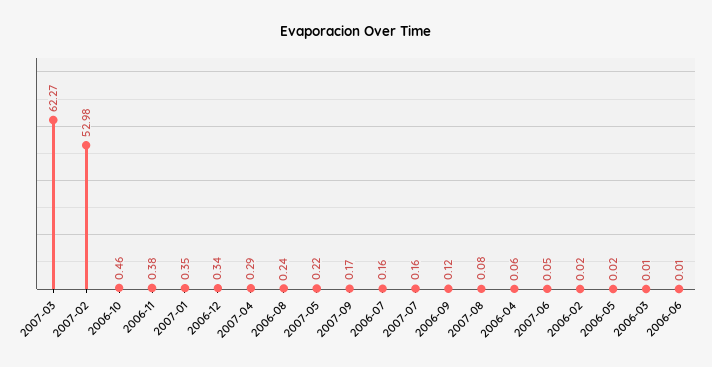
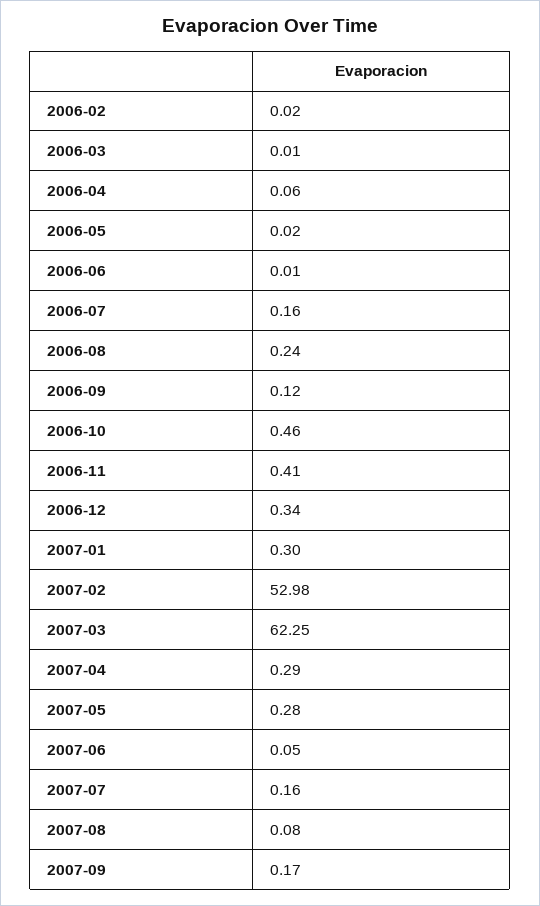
  {
-   "2007-03": 62.27,
+   "2007-03": 62.25,
    "2007-02": 52.98,
    "2006-10": 0.46,
-   "2006-11": 0.38,
+   "2006-11": 0.41,
-   "2007-01": 0.35,
+   "2007-01": 0.3,
    "2006-12": 0.34,
    "2007-04": 0.29,
    "2006-08": 0.24,
-   "2007-05": 0.22,
+   "2007-05": 0.28,
    "2007-09": 0.17,
    "2006-07": 0.16,
    "2007-07": 0.16,
    "2006-09": 0.12,
    "2007-08": 0.08,
    "2006-04": 0.06,
    "2007-06": 0.05,
    "2006-02": 0.02,
    "2006-05": 0.02,
    "2006-03": 0.01,
    "2006-06": 0.01
  }

